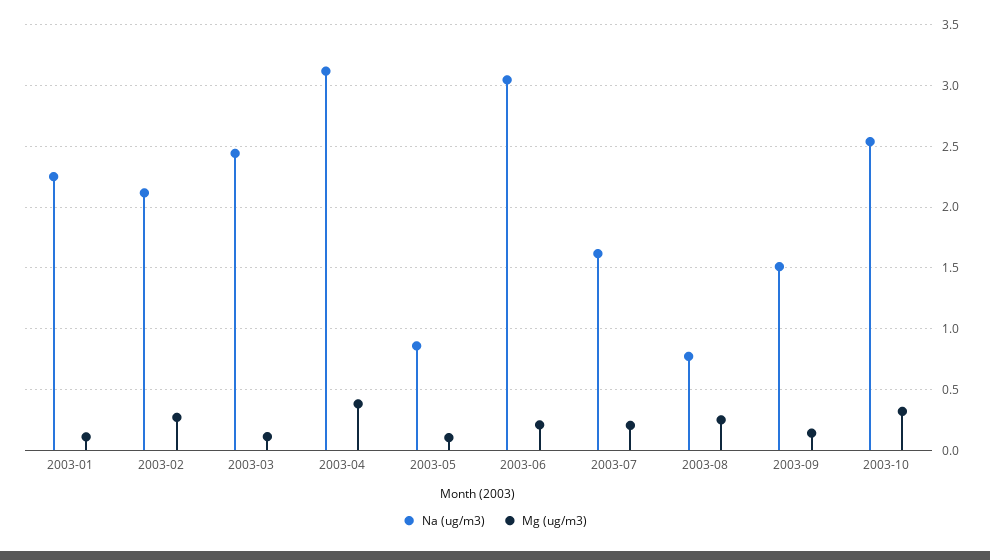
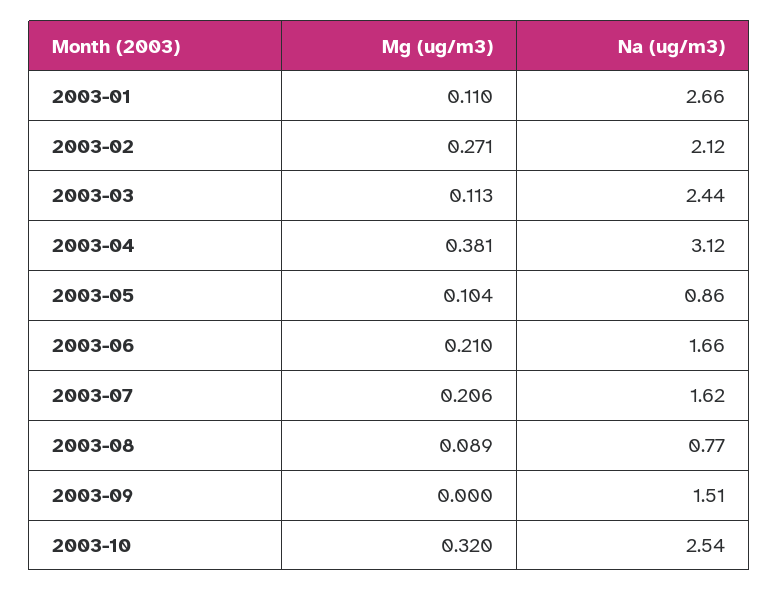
  {
    "Na (ug/m3)": {
-     "2003-01": 2.25,
+     "2003-01": 2.66,
      "2003-02": 2.12,
      "2003-03": 2.44,
      "2003-04": 3.12,
      "2003-05": 0.86,
-     "2003-06": 3.05,
+     "2003-06": 1.66,
      "2003-07": 1.62,
      "2003-08": 0.77,
      "2003-09": 1.51,
      "2003-10": 2.54
    },
    "Mg (ug/m3)": {
      "2003-01": 0.11,
      "2003-02": 0.271,
      "2003-03": 0.113,
      "2003-04": 0.381,
      "2003-05": 0.104,
      "2003-06": 0.21,
      "2003-07": 0.206,
-     "2003-08": 0.25,
+     "2003-08": 0.089,
-     "2003-09": 0.15,
+     "2003-09": 0,
      "2003-10": 0.32
    }
  }

